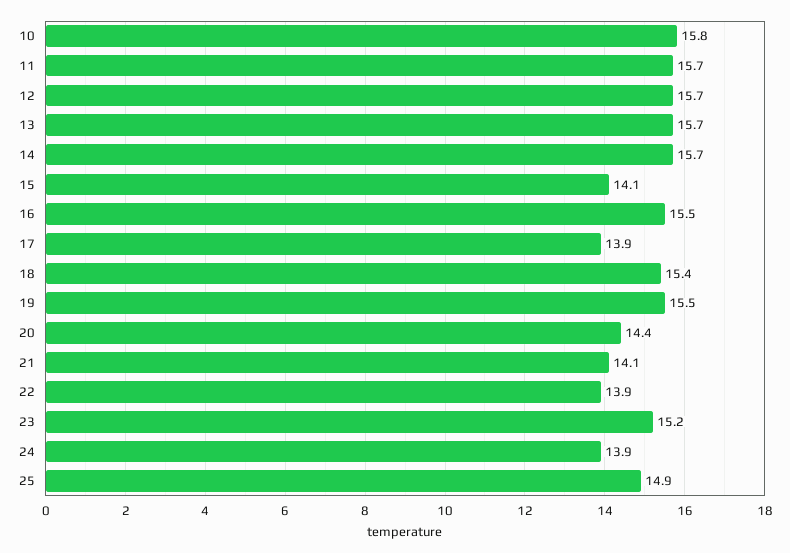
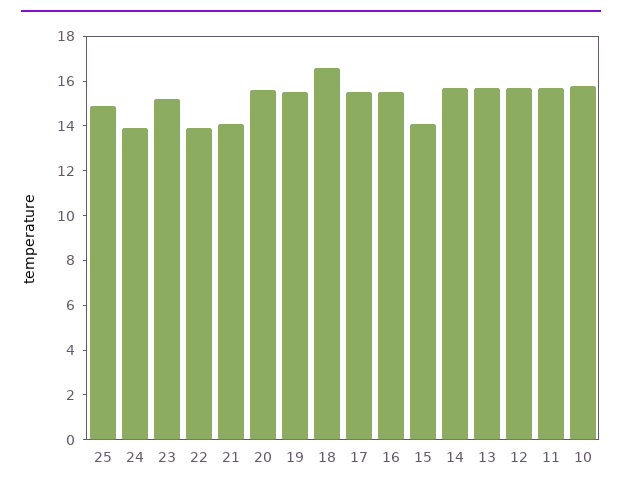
  {
    "10": 15.8,
    "11": 15.7,
    "12": 15.7,
    "13": 15.7,
    "14": 15.7,
    "15": 14.1,
    "16": 15.5,
-   "17": 13.9,
+   "17": 15.5,
-   "18": 15.4,
+   "18": 16.5,
    "19": 15.5,
-   "20": 14.4,
+   "20": 15.5,
    "21": 14.1,
    "22": 13.9,
    "23": 15.2,
    "24": 13.9,
    "25": 14.9
  }

